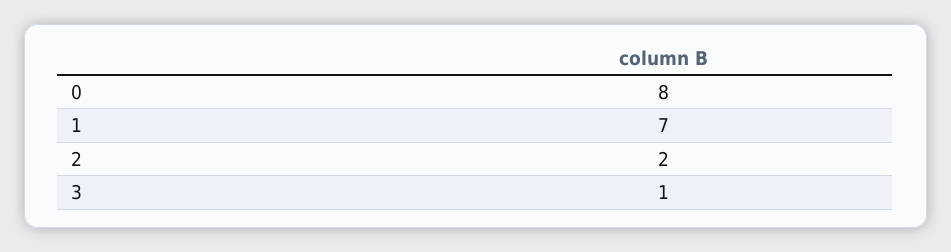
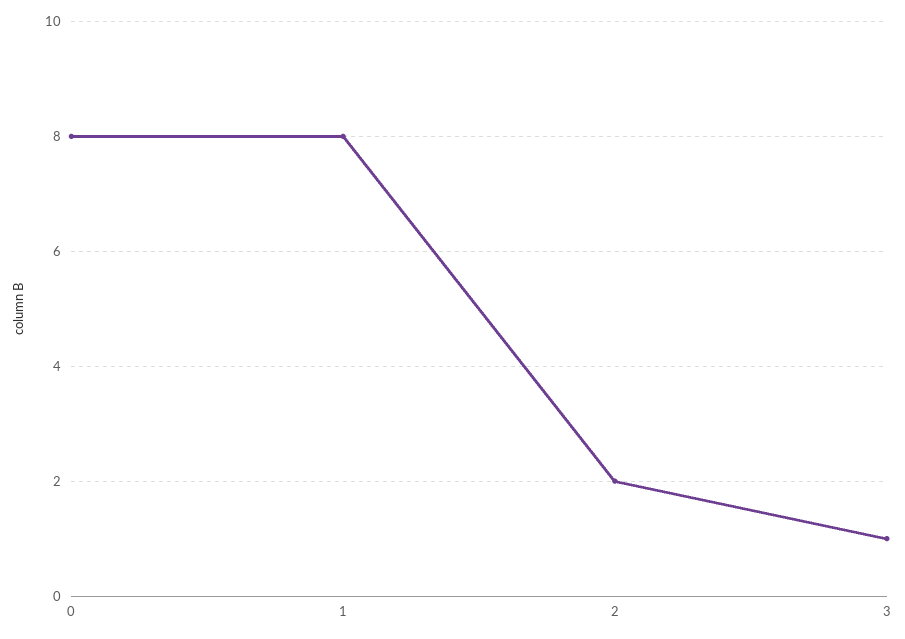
  {
    "0": 8,
-   "1": 7,
+   "1": 8,
    "2": 2,
    "3": 1
  }

